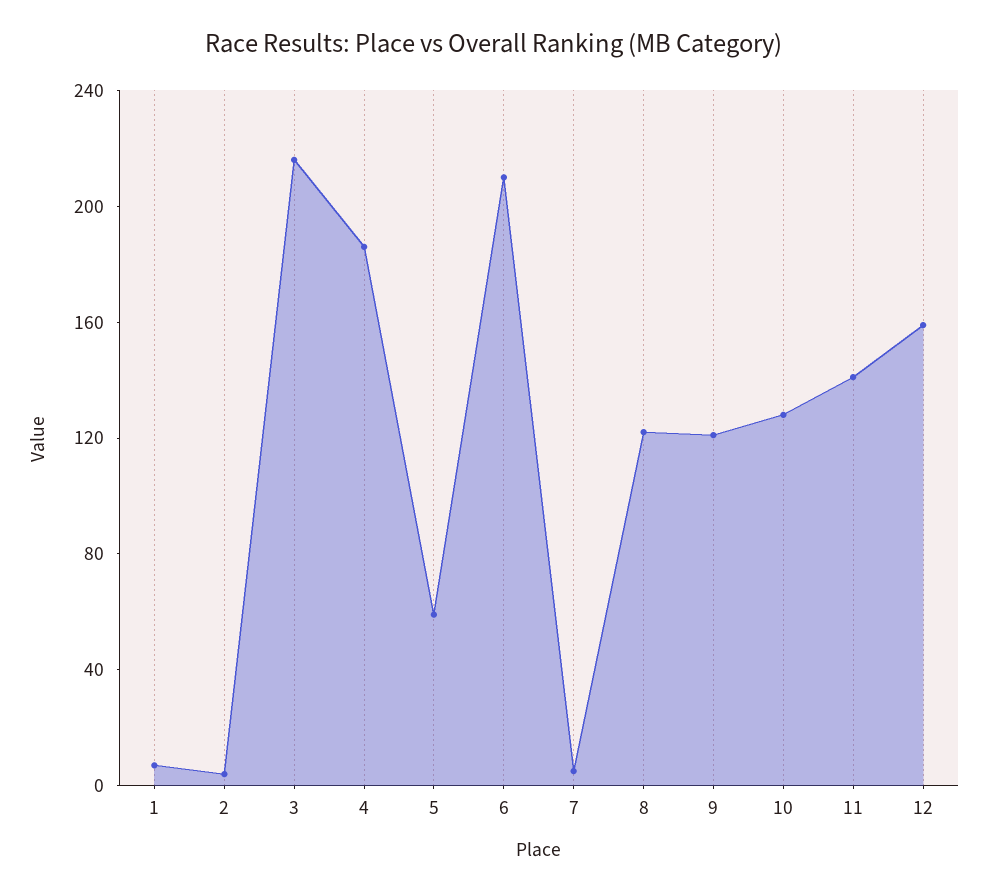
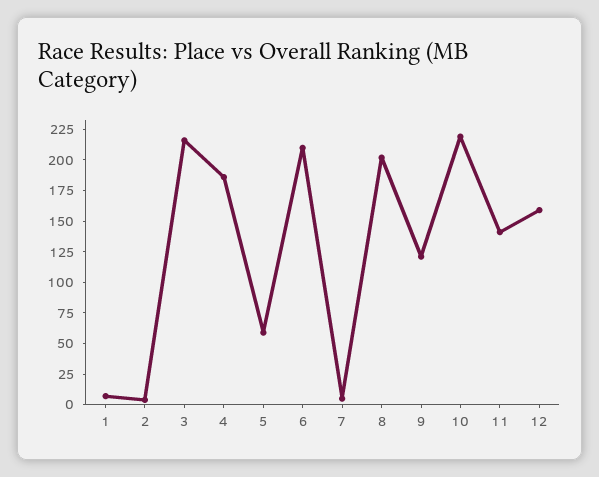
  {
    "1": 10,
    "2": 0,
    "3": 220,
    "4": 190,
    "5": 60,
    "6": 210,
    "7": 10,
-   "8": 120,
+   "8": 200,
    "9": 120,
-   "10": 130,
+   "10": 225,
    "11": 140,
    "12": 160
  }

